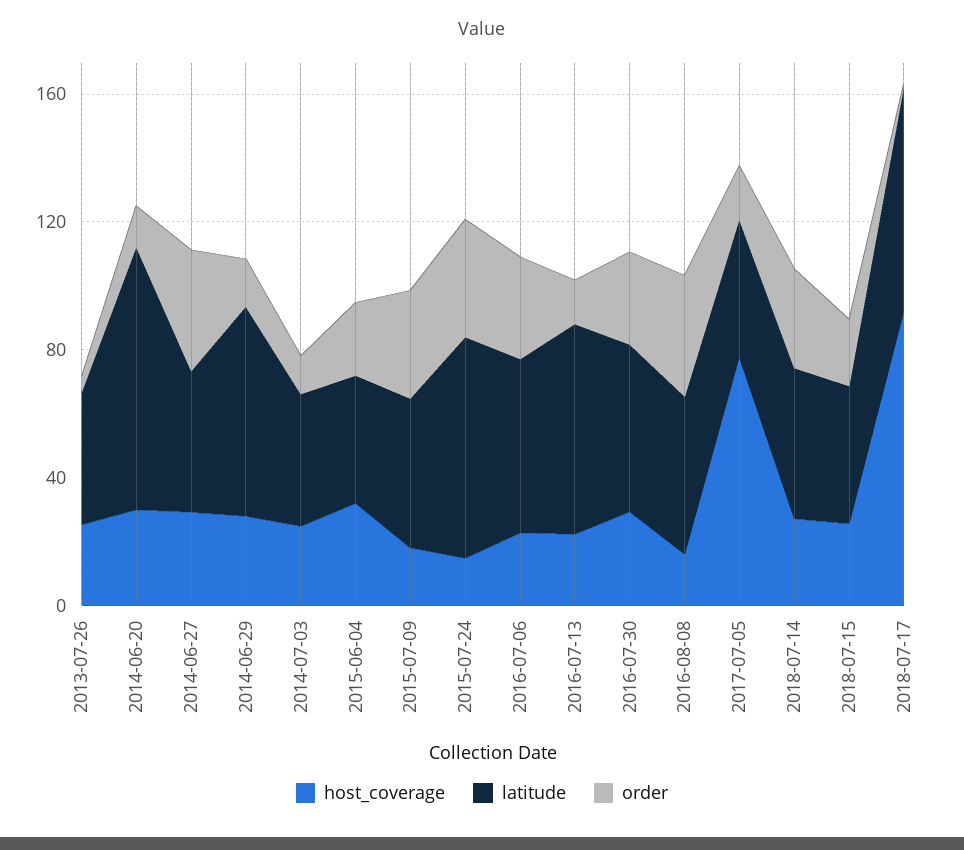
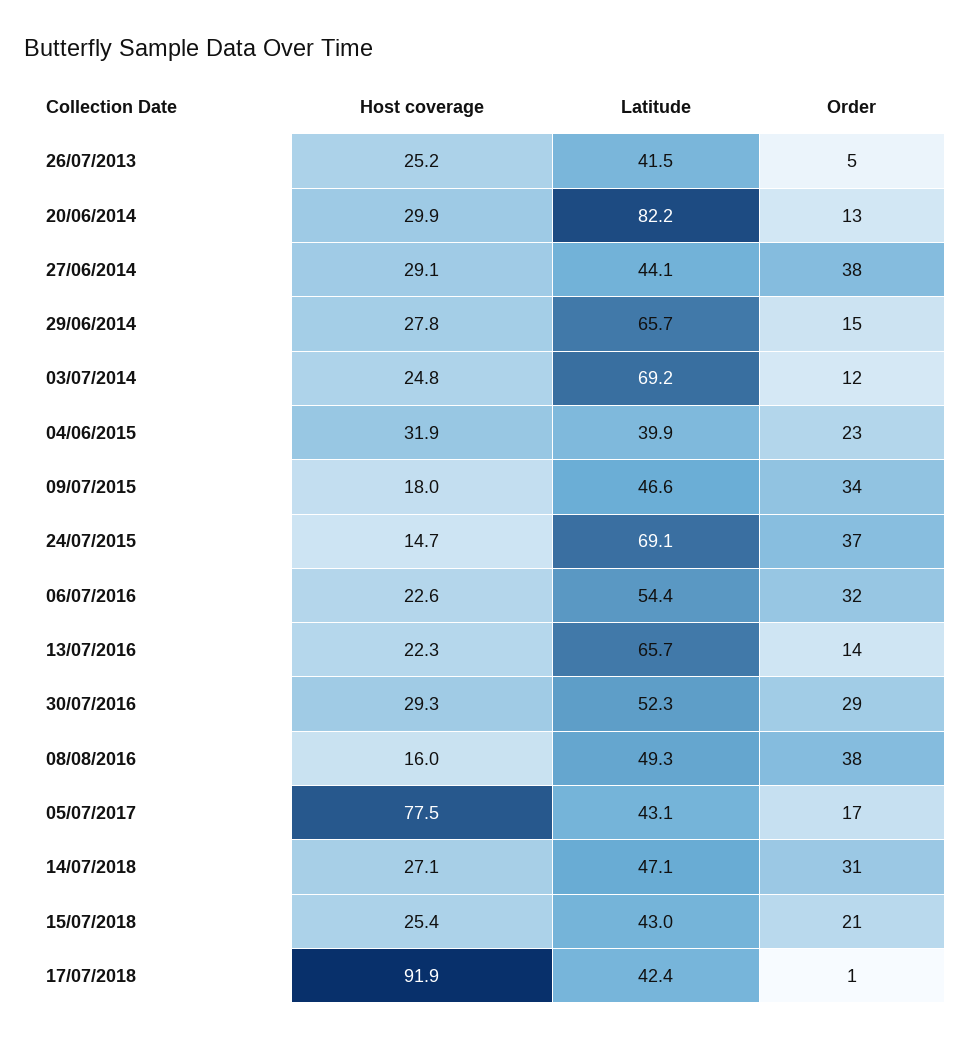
  {
    "host_coverage": {
      "2013-07-26": 25.2,
      "2014-06-20": 29.9,
      "2014-06-27": 29.1,
      "2014-06-29": 27.8,
      "2014-07-03": 24.8,
      "2015-06-04": 31.9,
      "2015-07-09": 18,
      "2015-07-24": 14.7,
      "2016-07-06": 22.6,
      "2016-07-13": 22.3,
      "2016-07-30": 29.3,
      "2016-08-08": 16,
      "2017-07-05": 77.5,
      "2018-07-14": 27.1,
      "2018-07-15": 25.4,
      "2018-07-17": 91.9
    },
    "latitude": {
      "2013-07-26": 41.5,
      "2014-06-20": 82.2,
      "2014-06-27": 44.1,
      "2014-06-29": 65.7,
-     "2014-07-03": 40,
+     "2014-07-03": 69.2,
      "2015-06-04": 39.9,
      "2015-07-09": 46.6,
      "2015-07-24": 69.1,
      "2016-07-06": 54.4,
      "2016-07-13": 65.7,
      "2016-07-30": 52.3,
      "2016-08-08": 49.3,
      "2017-07-05": 43.1,
      "2018-07-14": 47.1,
      "2018-07-15": 43,
-     "2018-07-17": 70
+     "2018-07-17": 42.4
    },
    "order": {
      "2013-07-26": 5,
      "2014-06-20": 13,
      "2014-06-27": 38,
      "2014-06-29": 15,
      "2014-07-03": 12,
      "2015-06-04": 23,
      "2015-07-09": 34,
      "2015-07-24": 37,
      "2016-07-06": 32,
      "2016-07-13": 14,
      "2016-07-30": 29,
      "2016-08-08": 38,
      "2017-07-05": 17,
      "2018-07-14": 31,
      "2018-07-15": 21,
      "2018-07-17": 1
    }
  }

